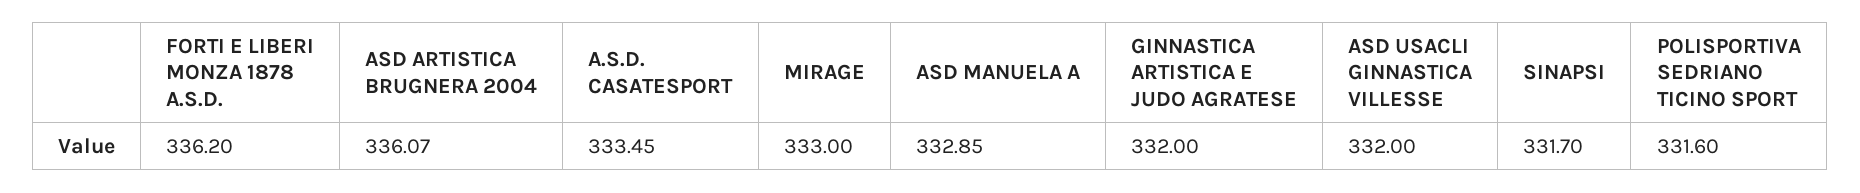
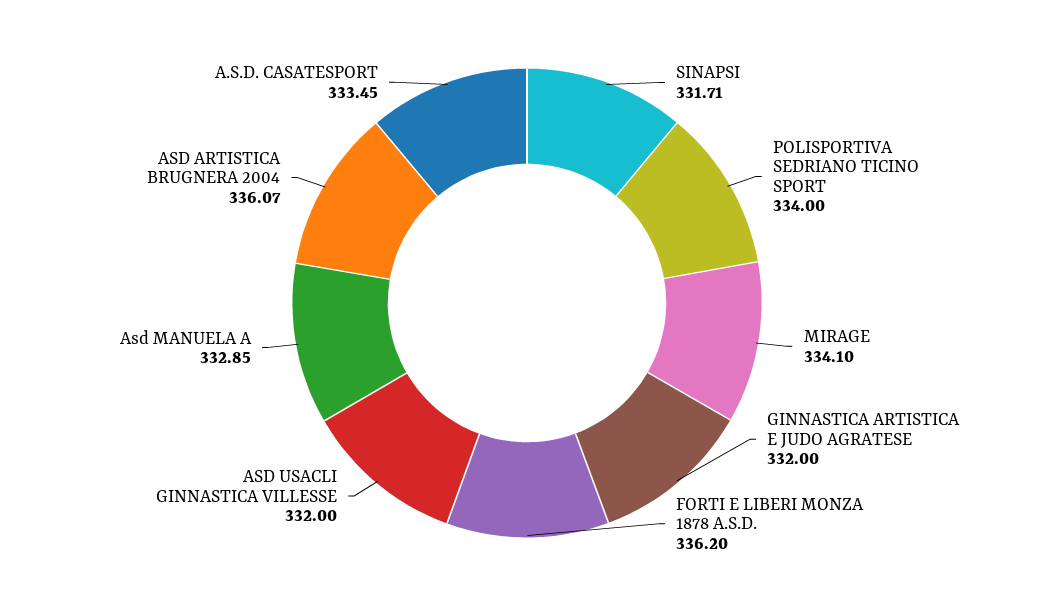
  {
    "FORTI E LIBERI MONZA 1878 A.S.D.": 336.2,
    "ASD ARTISTICA BRUGNERA 2004": 336.07,
    "A.S.D. CASATESPORT": 333.45,
-   "MIRAGE": 333,
+   "MIRAGE": 334.1,
    "ASD MANUELA A": 332.85,
    "GINNASTICA ARTISTICA E JUDO AGRATESE": 332,
    "ASD USACLI GINNASTICA VILLESSE": 332,
-   "SINAPSI": 331.7,
+   "SINAPSI": 331.71,
-   "POLISPORTIVA SEDRIANO TICINO SPORT": 331.6
+   "POLISPORTIVA SEDRIANO TICINO SPORT": 334
  }

